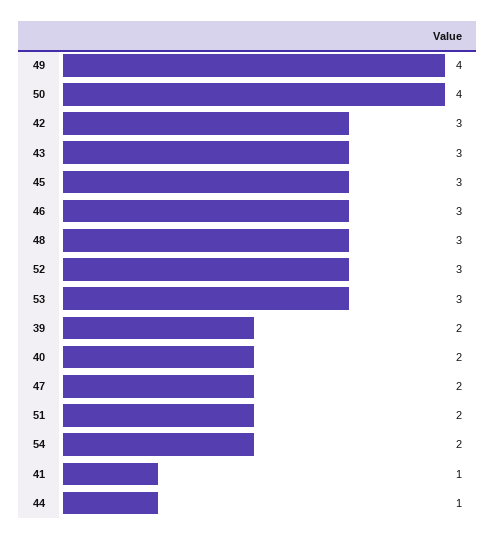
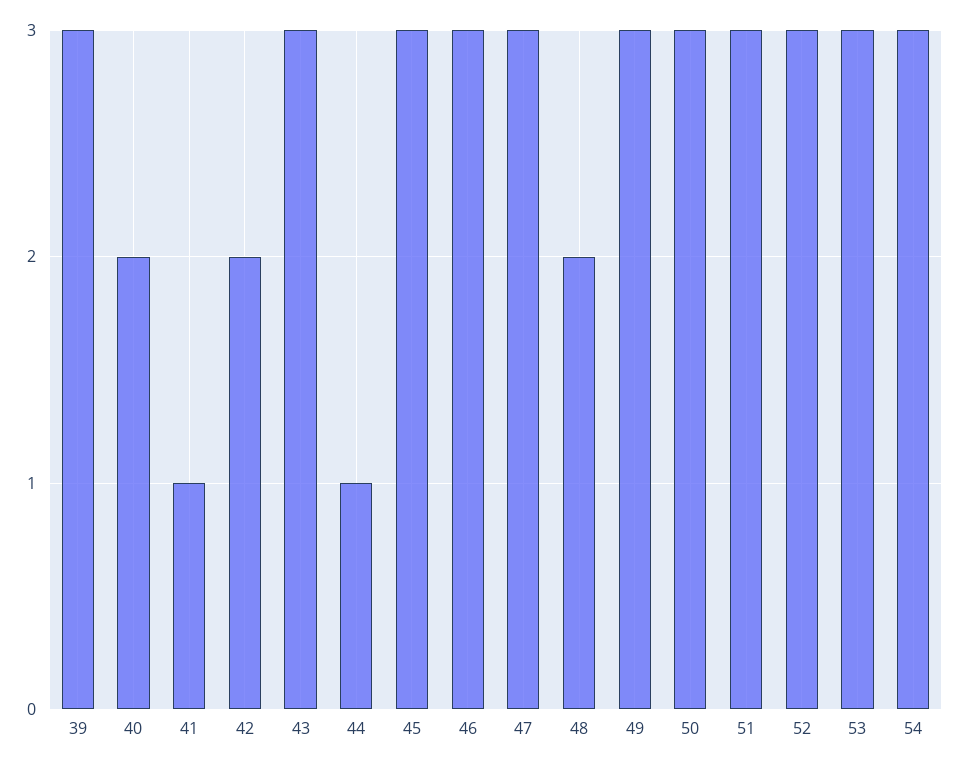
  {
-   "49": 4,
+   "49": 3,
-   "50": 4,
+   "50": 3,
-   "42": 3,
+   "42": 2,
    "43": 3,
    "45": 3,
    "46": 3,
-   "48": 3,
+   "48": 2,
    "52": 3,
    "53": 3,
-   "39": 2,
+   "39": 3,
    "40": 2,
-   "47": 2,
+   "47": 3,
-   "51": 2,
+   "51": 3,
-   "54": 2,
+   "54": 3,
    "41": 1,
    "44": 1
  }

